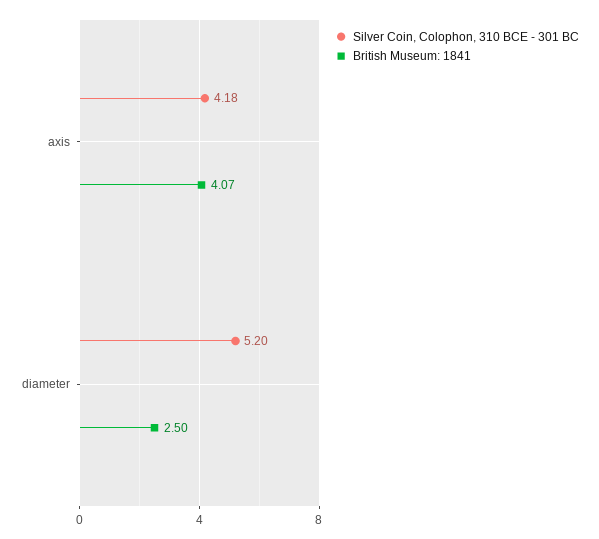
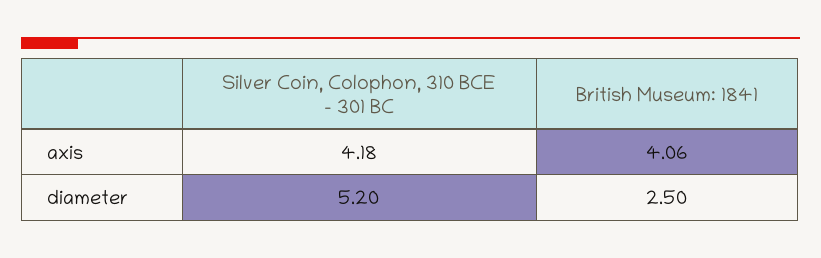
  {
    "Silver Coin, Colophon, 310 BCE - 301 BC": {
      "axis": 4.18,
      "diameter": 5.2
    },
    "British Museum: 1841": {
-     "axis": 4.07,
+     "axis": 4.06,
      "diameter": 2.5
    }
  }

